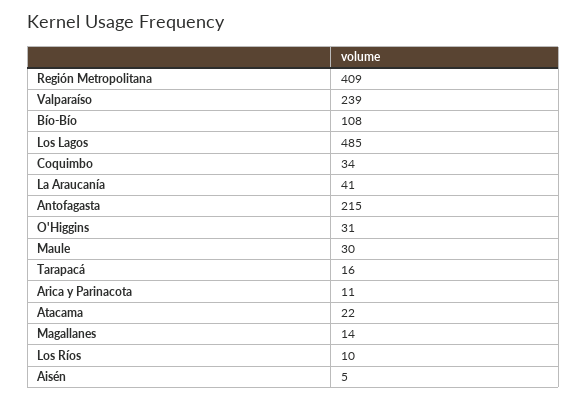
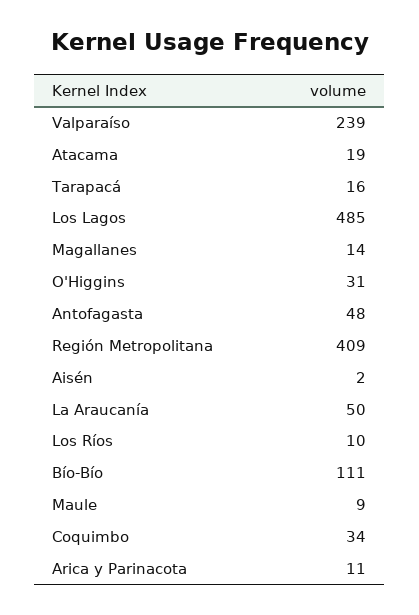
  {
    "Región Metropolitana": 409,
    "Valparaíso": 239,
-   "Bío-Bío": 108,
+   "Bío-Bío": 111,
    "Los Lagos": 485,
    "Coquimbo": 34,
-   "La Araucanía": 41,
+   "La Araucanía": 50,
-   "Antofagasta": 215,
+   "Antofagasta": 48,
    "O'Higgins": 31,
-   "Maule": 30,
+   "Maule": 9,
    "Tarapacá": 16,
    "Arica y Parinacota": 11,
-   "Atacama": 22,
+   "Atacama": 19,
    "Magallanes": 14,
    "Los Ríos": 10,
-   "Aisén": 5
+   "Aisén": 2
  }

